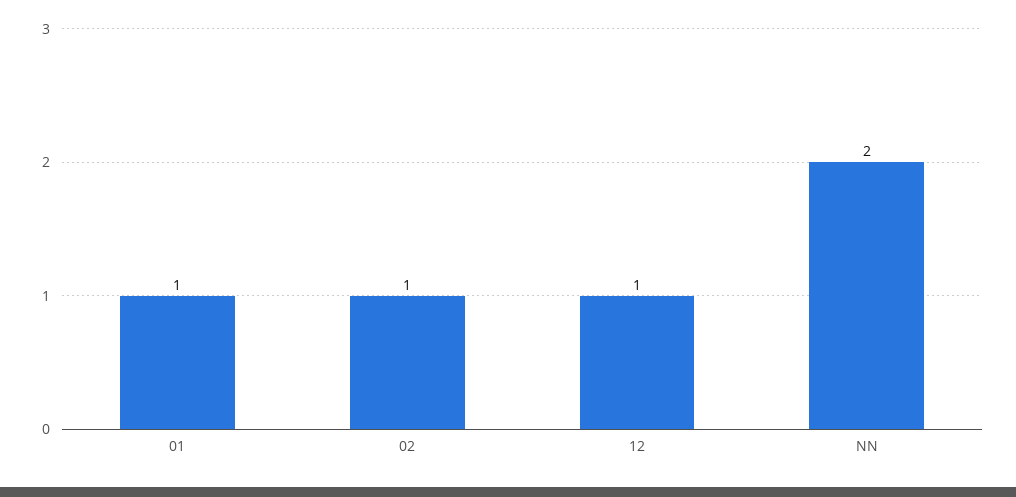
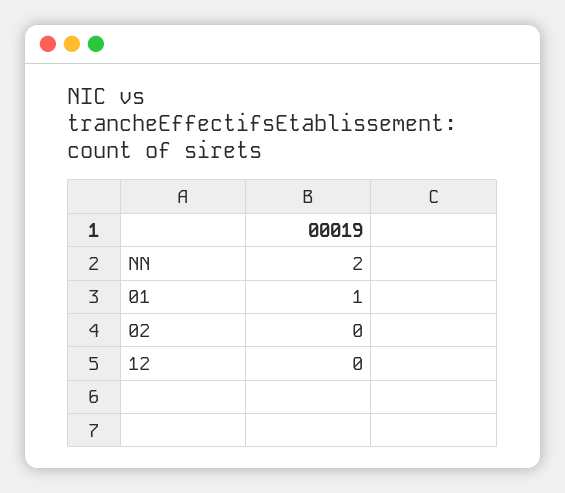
  {
    "01": 1,
-   "02": 1,
+   "02": 0,
-   "12": 1,
+   "12": 0,
    "NN": 2
  }

